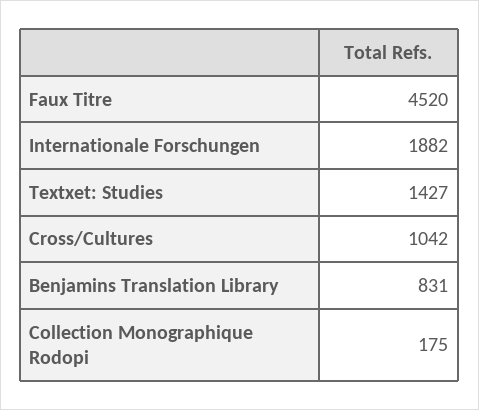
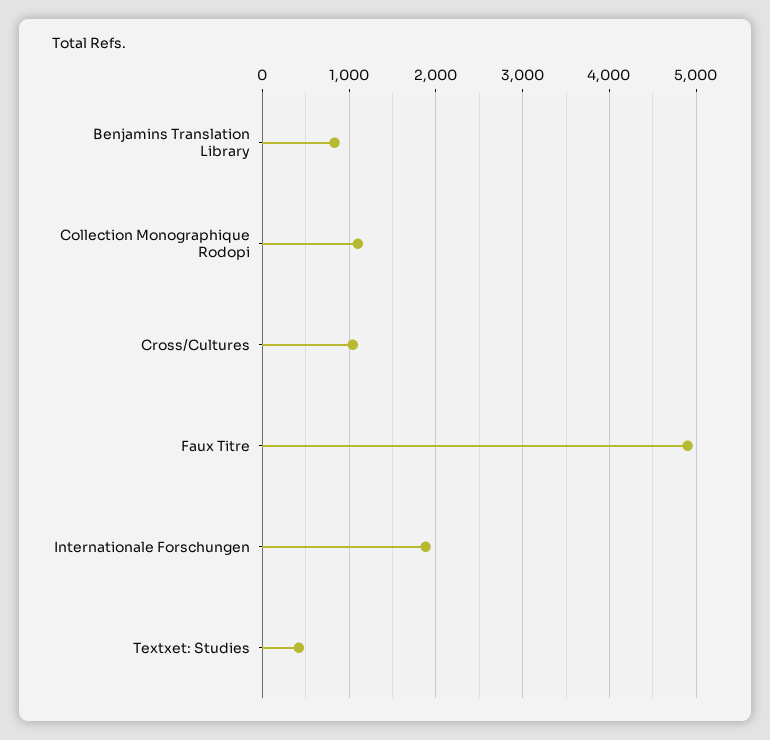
  {
-   "Faux Titre": 4520,
+   "Faux Titre": 4900,
    "Internationale Forschungen": 1882,
-   "Textxet: Studies": 1427,
+   "Textxet: Studies": 400,
    "Cross/Cultures": 1042,
    "Benjamins Translation Library": 831,
-   "Collection Monographique Rodopi": 175
+   "Collection Monographique Rodopi": 1100
  }

